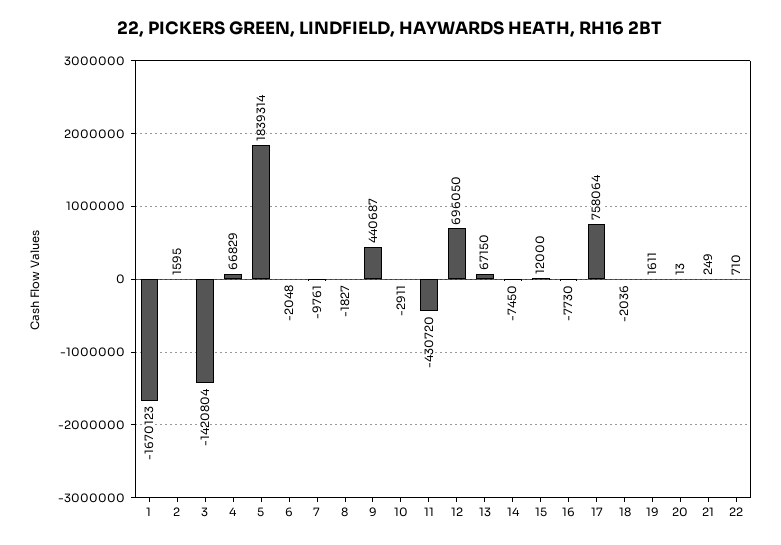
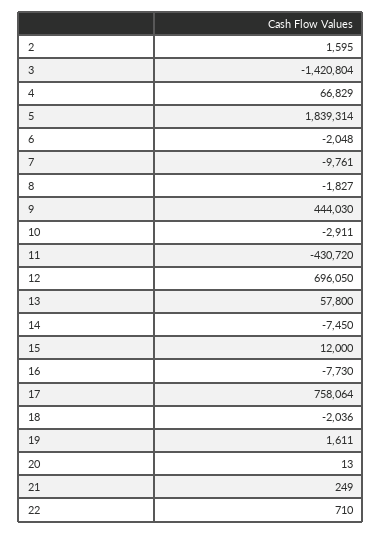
  {
-   "1": -1670123,
    "2": 1595,
    "3": -1420804,
    "4": 66829,
    "5": 1839314,
    "6": -2048,
    "7": -9761,
    "8": -1827,
-   "9": 440687,
+   "9": 444030,
    "10": -2911,
    "11": -430720,
    "12": 696050,
-   "13": 67150,
+   "13": 57800,
    "14": -7450,
    "15": 12000,
    "16": -7730,
    "17": 758064,
    "18": -2036,
    "19": 1611,
    "20": 13,
    "21": 249,
    "22": 710
  }

